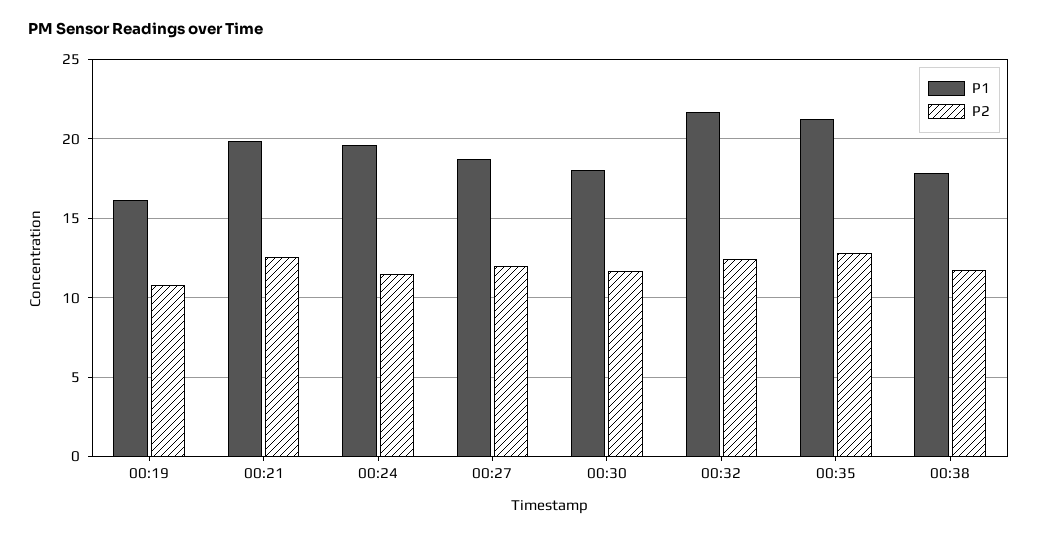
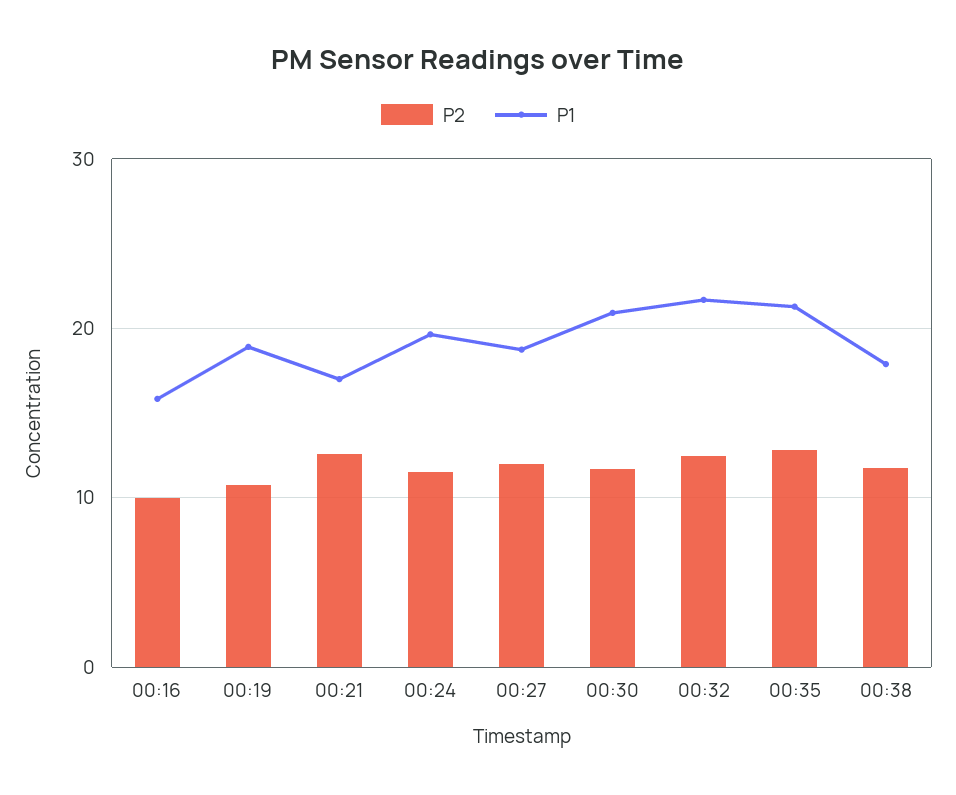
  {
    "P1": {
-     "00:19": 16,
+     "00:19": 19,
-     "00:21": 20,
+     "00:21": 17,
      "00:24": 19.5,
      "00:27": 18.5,
-     "00:30": 18,
+     "00:30": 21,
      "00:32": 21.5,
      "00:35": 21.5,
-     "00:38": 18
+     "00:38": 18,
+     "00:16": 16
    },
    "P2": {
      "00:19": 11,
      "00:21": 12.5,
      "00:24": 11.5,
      "00:27": 12,
      "00:30": 11.5,
      "00:32": 12.5,
      "00:35": 13,
-     "00:38": 11.5
+     "00:38": 11.5,
+     "00:16": 10
    }
  }

